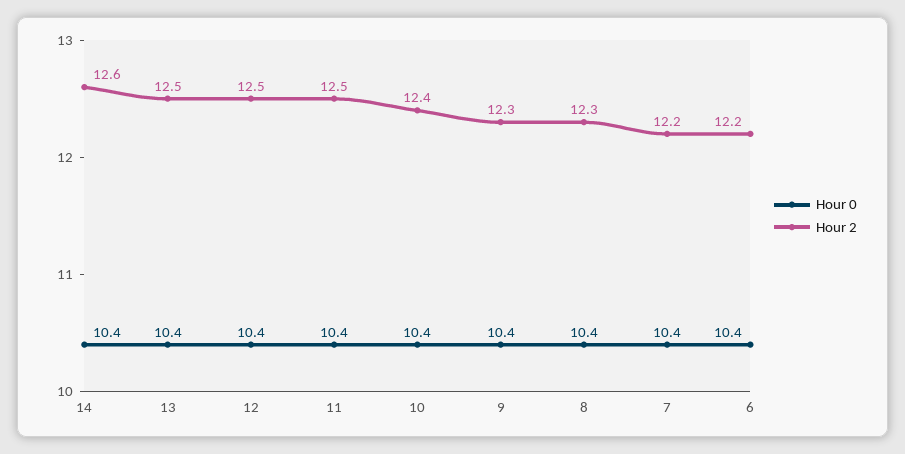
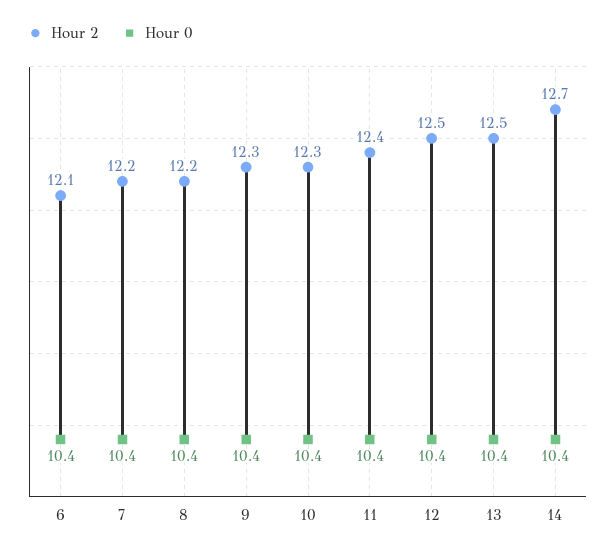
  {
    "Hour 0": {
      "14": 10.4,
      "13": 10.4,
      "12": 10.4,
      "11": 10.4,
      "10": 10.4,
      "9": 10.4,
      "8": 10.4,
      "7": 10.4,
      "6": 10.4
    },
    "Hour 2": {
-     "14": 12.6,
+     "14": 12.7,
      "13": 12.5,
      "12": 12.5,
-     "11": 12.5,
+     "11": 12.4,
-     "10": 12.4,
+     "10": 12.3,
      "9": 12.3,
-     "8": 12.3,
+     "8": 12.2,
      "7": 12.2,
-     "6": 12.2
+     "6": 12.1
    }
  }

